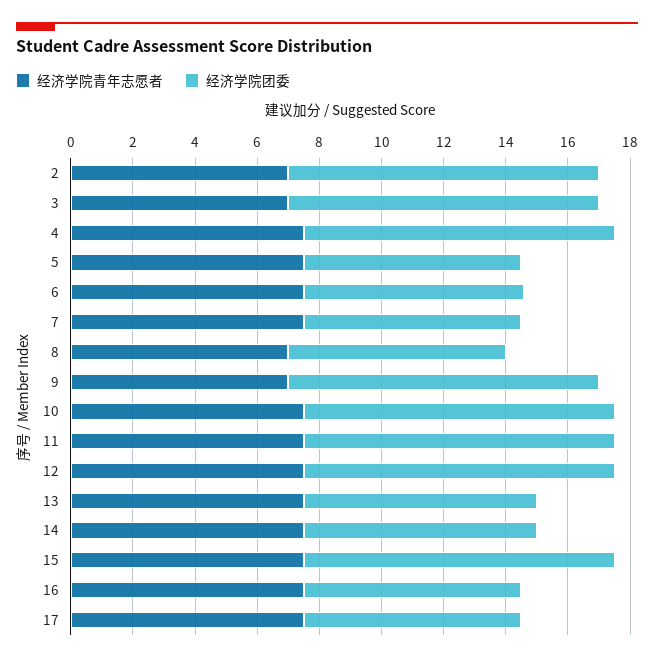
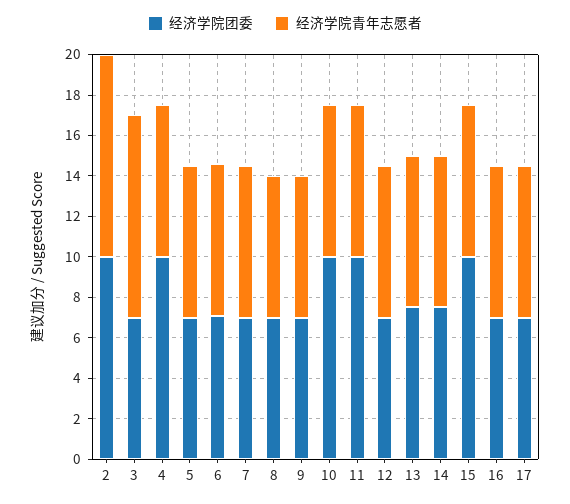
  {
    "经济学院青年志愿者": {
-     "2": 7,
+     "2": 10,
-     "3": 7,
+     "3": 10,
      "4": 7.5,
      "5": 7.5,
      "6": 7.5,
      "7": 7.5,
      "8": 7,
      "9": 7,
      "10": 7.5,
      "11": 7.5,
      "12": 7.5,
      "13": 7.5,
      "14": 7.5,
      "15": 7.5,
      "16": 7.5,
      "17": 7.5
    },
    "经济学院团委": {
      "2": 10,
-     "3": 10,
+     "3": 7,
      "4": 10,
      "5": 7,
      "6": 7,
      "7": 7,
      "8": 7,
-     "9": 10,
+     "9": 7,
      "10": 10,
      "11": 10,
-     "12": 10,
+     "12": 7,
      "13": 7.5,
      "14": 7.5,
      "15": 10,
      "16": 7,
      "17": 7
    }
  }

